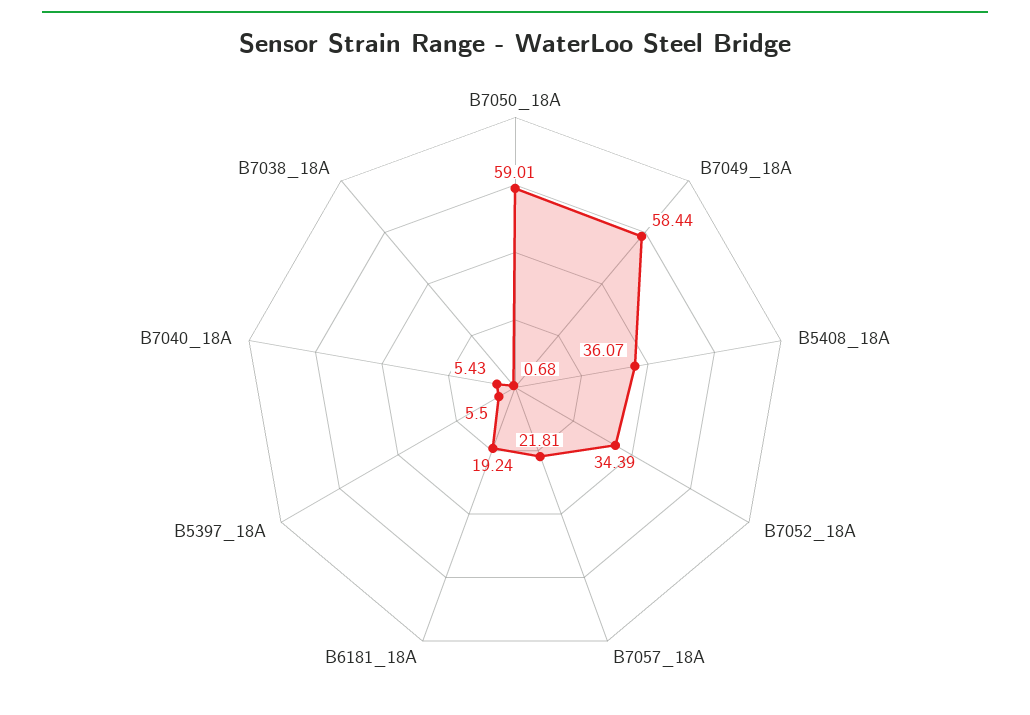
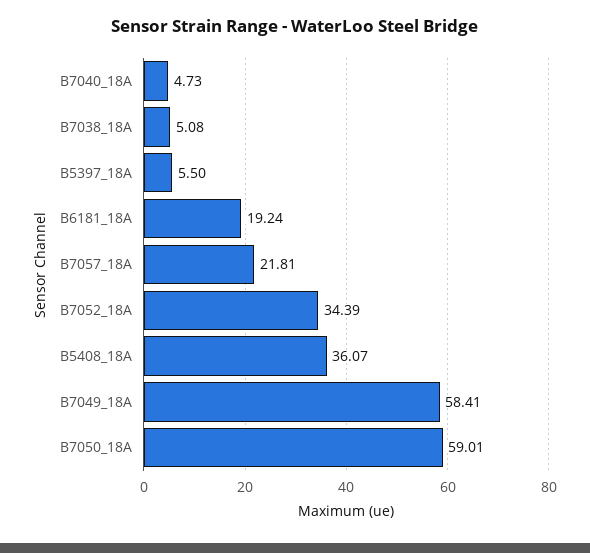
  {
    "B7050_18A": 59.01,
-   "B7049_18A": 58.44,
+   "B7049_18A": 58.41,
    "B5408_18A": 36.07,
    "B7052_18A": 34.39,
    "B7057_18A": 21.81,
    "B6181_18A": 19.24,
    "B5397_18A": 5.5,
-   "B7040_18A": 5.43,
+   "B7040_18A": 4.73,
-   "B7038_18A": 0.68
+   "B7038_18A": 5.08
  }

